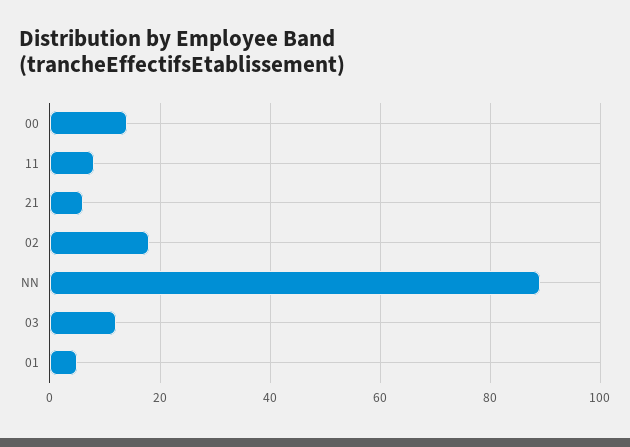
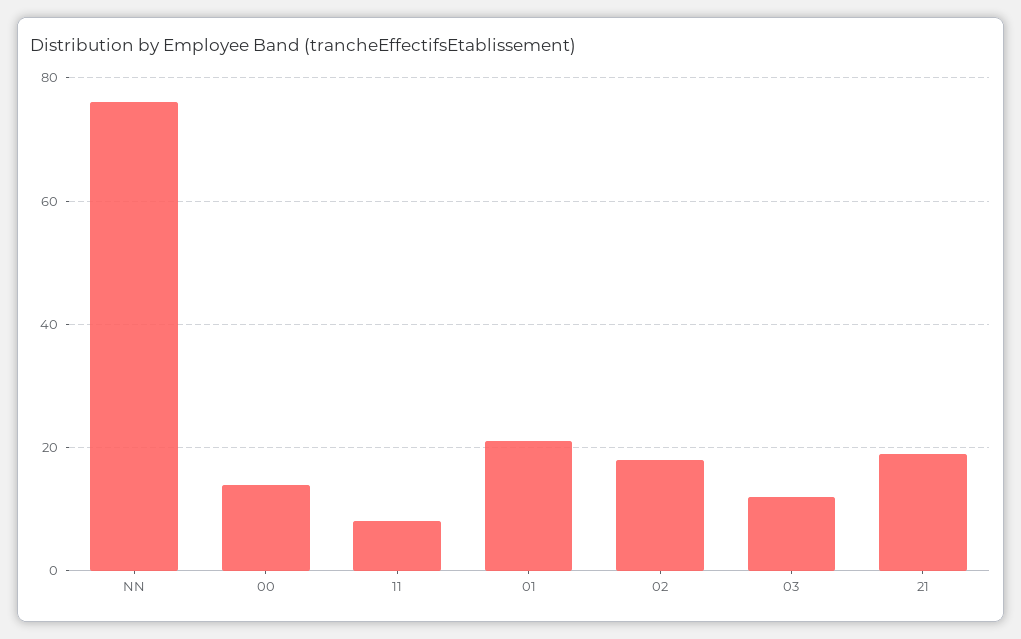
  {
    "00": 15,
    "11": 10,
-   "21": 5,
+   "21": 20,
    "02": 20,
-   "NN": 90,
+   "NN": 75,
    "03": 10,
-   "01": 5
+   "01": 20
  }

